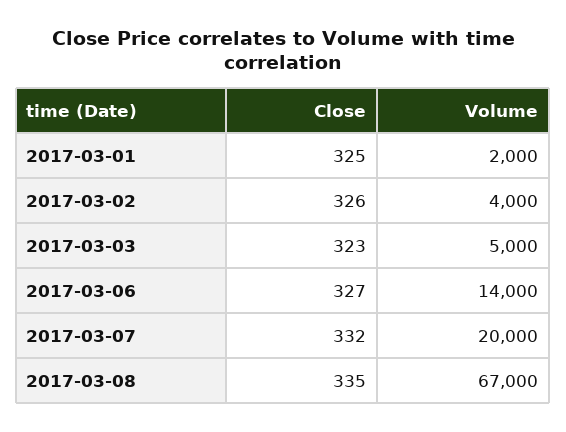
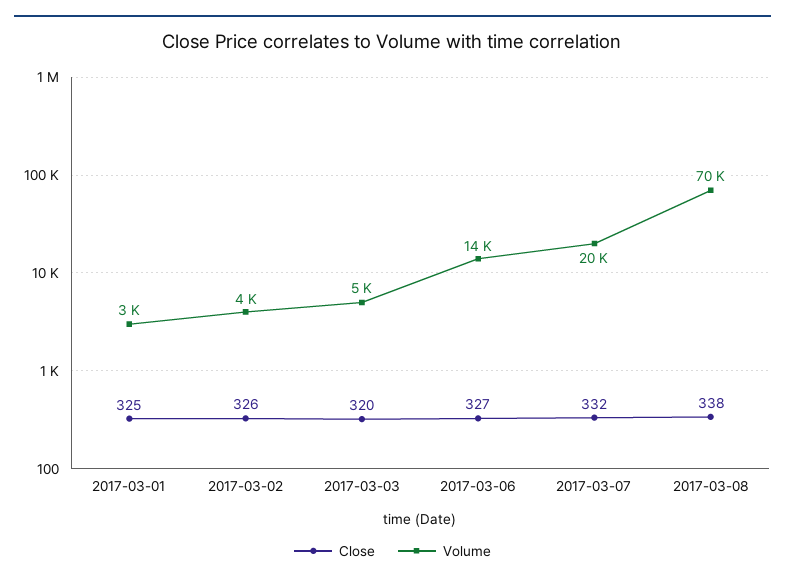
  {
    "Close": {
      "2017-03-01": 325,
      "2017-03-02": 326,
-     "2017-03-03": 323,
+     "2017-03-03": 320,
      "2017-03-06": 327,
      "2017-03-07": 332,
-     "2017-03-08": 335
+     "2017-03-08": 338
    },
    "Volume": {
-     "2017-03-01": 2000,
+     "2017-03-01": 3000,
      "2017-03-02": 4000,
      "2017-03-03": 5000,
      "2017-03-06": 14000,
      "2017-03-07": 20000,
-     "2017-03-08": 67000
+     "2017-03-08": 70000
    }
  }

